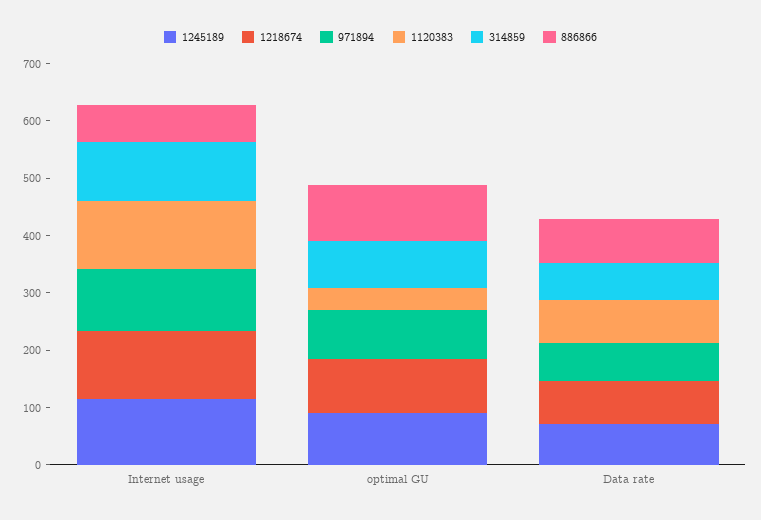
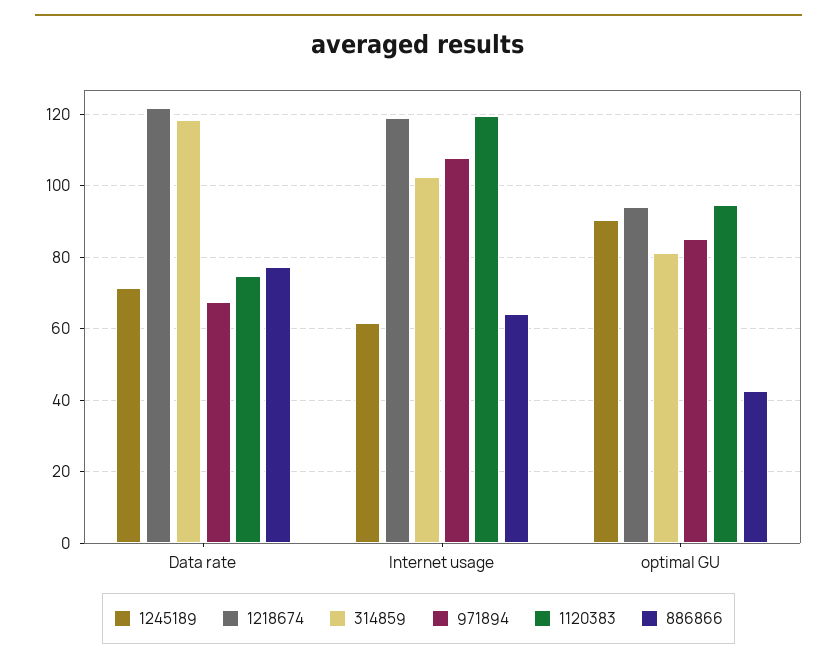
  {
    "1245189": {
-     "Internet usage": 120,
+     "Internet usage": 62,
      "optimal GU": 90,
      "Data rate": 72
    },
    "1218674": {
      "Internet usage": 118,
      "optimal GU": 94,
-     "Data rate": 80
+     "Data rate": 122
    },
    "971894": {
      "Internet usage": 108,
      "optimal GU": 86,
      "Data rate": 68
    },
    "1120383": {
      "Internet usage": 120,
-     "optimal GU": 40,
+     "optimal GU": 94,
      "Data rate": 74
    },
    "314859": {
      "Internet usage": 102,
      "optimal GU": 82,
-     "Data rate": 60
+     "Data rate": 118
    },
    "886866": {
      "Internet usage": 64,
-     "optimal GU": 100,
+     "optimal GU": 42,
      "Data rate": 78
    }
  }

